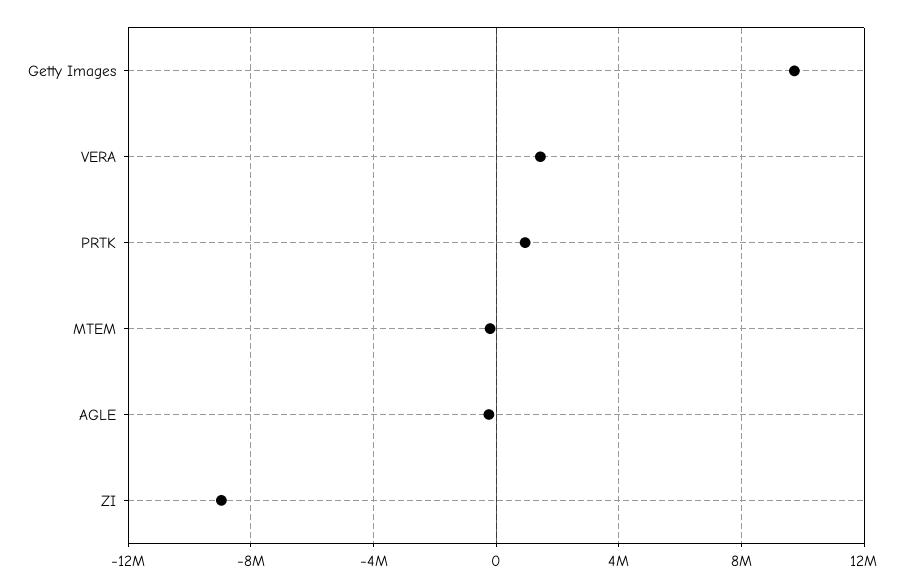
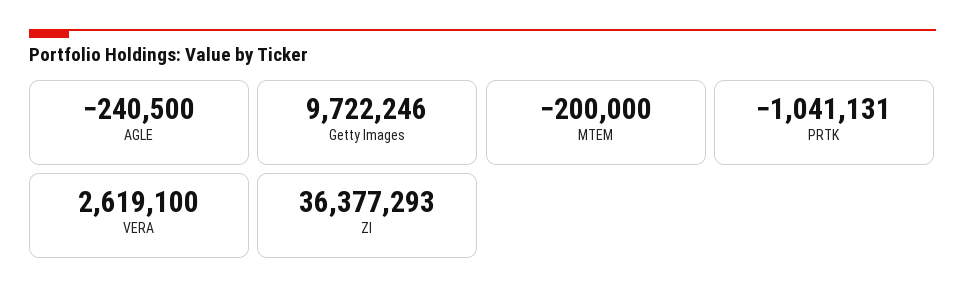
  {
    "Getty Images": 9722246,
-   "VERA": 1500000,
+   "VERA": 2619100,
-   "PRTK": 1000000,
+   "PRTK": -1041131,
    "MTEM": -200000,
    "AGLE": -240500,
-   "ZI": -9000000
+   "ZI": 36377293
  }

